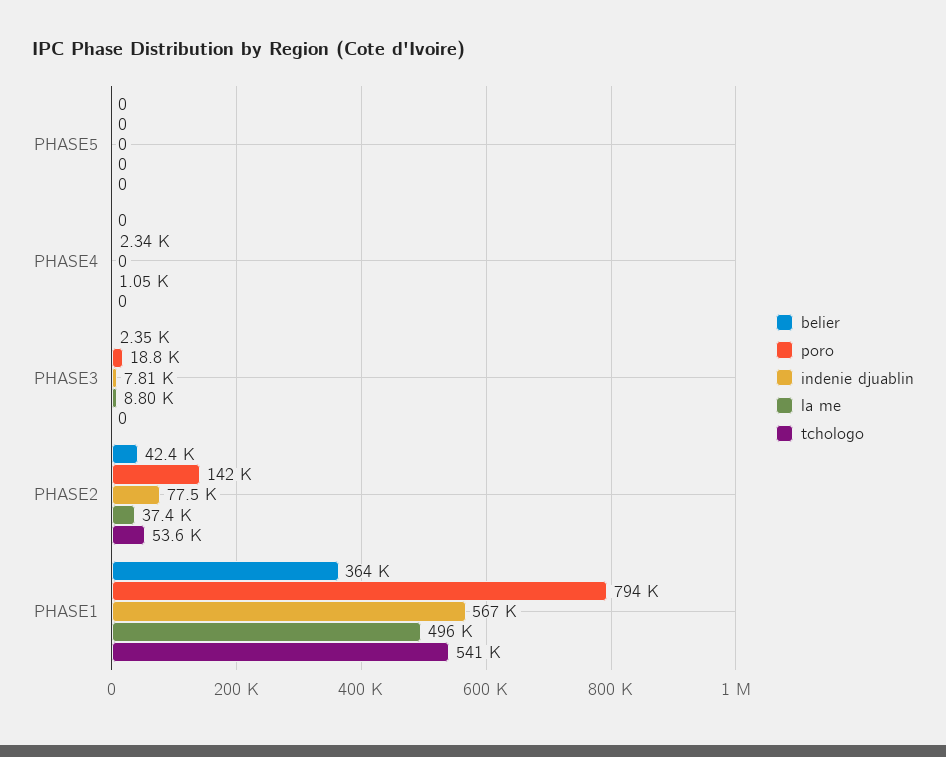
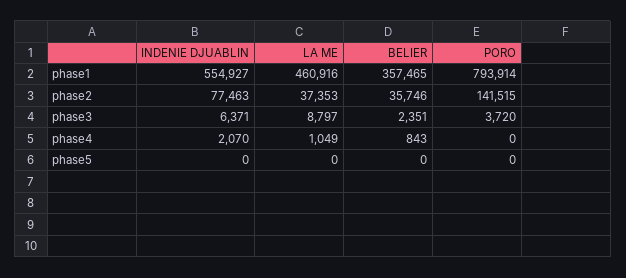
  {
    "belier": {
      "PHASE5": 0,
-     "PHASE4": 0,
+     "PHASE4": 843,
      "PHASE3": 2351,
-     "PHASE2": 42400,
+     "PHASE2": 35746,
-     "PHASE1": 364000
+     "PHASE1": 357465
    },
    "poro": {
      "PHASE5": 0,
-     "PHASE4": 2340,
+     "PHASE4": 0,
-     "PHASE3": 18800,
+     "PHASE3": 3720,
      "PHASE2": 141515,
      "PHASE1": 793914
    },
    "indenie djuablin": {
      "PHASE5": 0,
-     "PHASE4": 0,
+     "PHASE4": 2070,
-     "PHASE3": 7810,
+     "PHASE3": 6371,
      "PHASE2": 77463,
-     "PHASE1": 567000
+     "PHASE1": 554927
    },
    "la me": {
      "PHASE5": 0,
      "PHASE4": 1049,
      "PHASE3": 8797,
      "PHASE2": 37353,
-     "PHASE1": 496000
+     "PHASE1": 460916
-   },
+   }
-   "tchologo": {
-     "PHASE5": 0,
-     "PHASE4": 0,
-     "PHASE3": 0,
-     "PHASE2": 53600,
-     "PHASE1": 541000
-   }
  }

